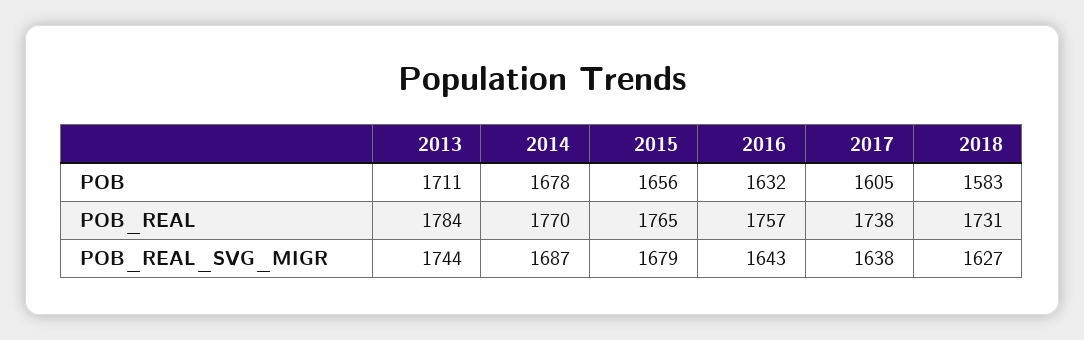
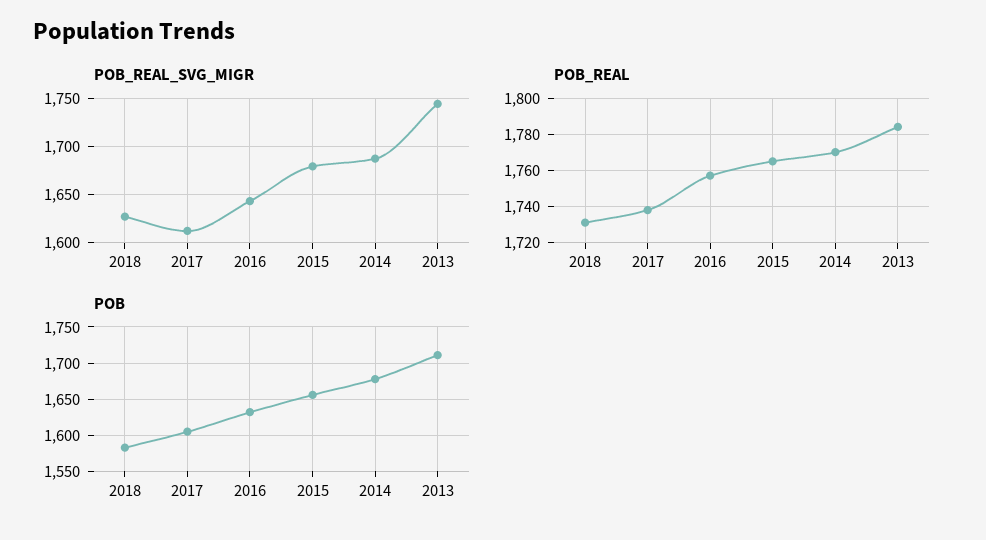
  {
    "POB": {
      "2013": 1711,
      "2014": 1678,
      "2015": 1656,
      "2016": 1632,
      "2017": 1605,
      "2018": 1583
    },
    "POB_REAL": {
      "2013": 1784,
      "2014": 1770,
      "2015": 1765,
      "2016": 1757,
      "2017": 1738,
      "2018": 1731
    },
    "POB_REAL_SVG_MIGR": {
      "2013": 1744,
      "2014": 1687,
      "2015": 1679,
      "2016": 1643,
-     "2017": 1638,
+     "2017": 1610,
      "2018": 1627
    }
  }

